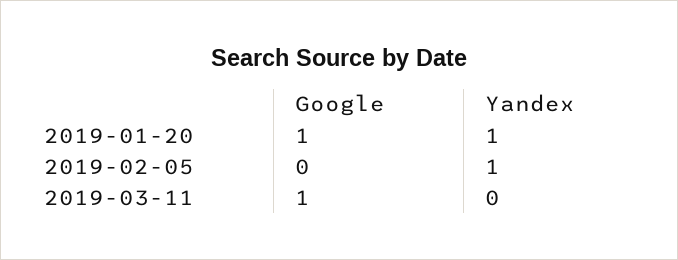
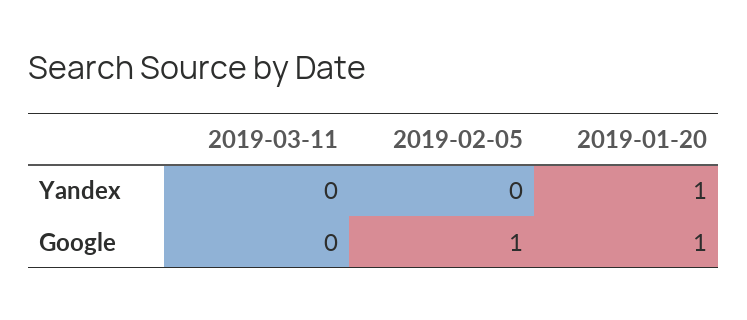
  {
    "Google": {
      "2019-01-20": 1,
-     "2019-02-05": 0,
+     "2019-02-05": 1,
-     "2019-03-11": 1
+     "2019-03-11": 0
    },
    "Yandex": {
      "2019-01-20": 1,
-     "2019-02-05": 1,
+     "2019-02-05": 0,
      "2019-03-11": 0
    }
  }

